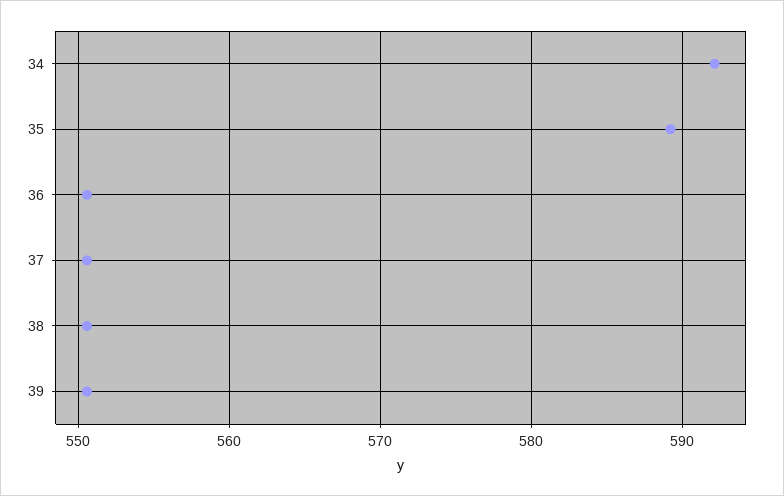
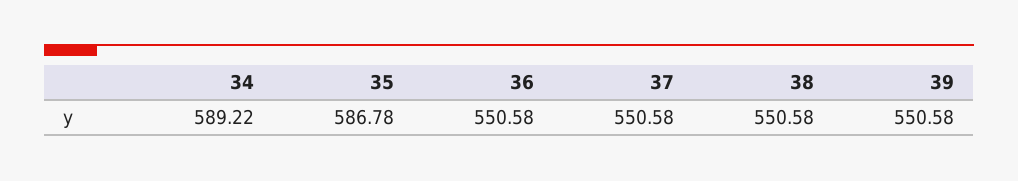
  {
-   "34": 592,
+   "34": 589.22,
-   "35": 589,
+   "35": 586.78,
    "36": 550.58,
    "37": 550.58,
    "38": 550.58,
    "39": 550.58
  }

